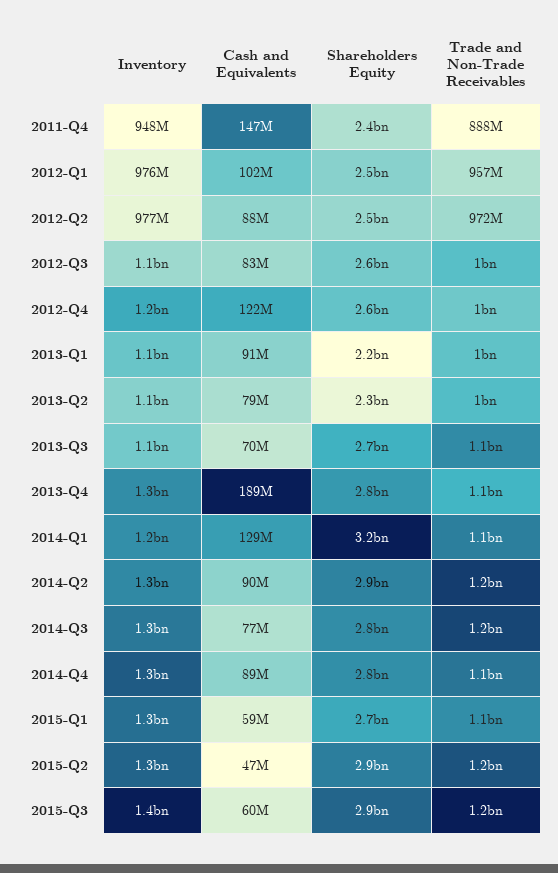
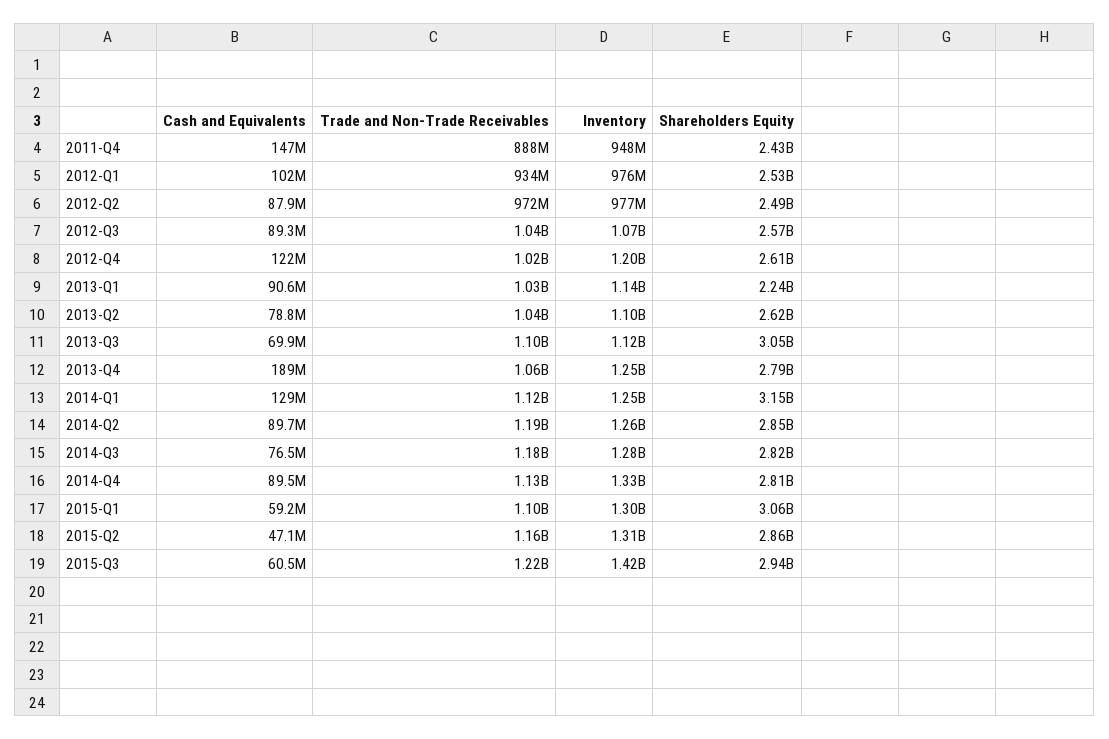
  {
    "Inventory": {
      "2011-Q4": 948000000,
      "2012-Q1": 976000000,
      "2012-Q2": 977000000,
      "2012-Q3": 1070000000,
      "2012-Q4": 1200000000,
      "2013-Q1": 1140000000,
      "2013-Q2": 1100000000,
      "2013-Q3": 1120000000,
      "2013-Q4": 1250000000,
      "2014-Q1": 1250000000,
      "2014-Q2": 1260000000,
      "2014-Q3": 1280000000,
      "2014-Q4": 1330000000,
      "2015-Q1": 1300000000,
      "2015-Q2": 1310000000,
      "2015-Q3": 1420000000
    },
    "Cash and Equivalents": {
      "2011-Q4": 147000000,
      "2012-Q1": 102000000,
      "2012-Q2": 87900000,
-     "2012-Q3": 83000000,
+     "2012-Q3": 89300000,
      "2012-Q4": 122000000,
      "2013-Q1": 90600000,
      "2013-Q2": 78800000,
      "2013-Q3": 69900000,
      "2013-Q4": 189000000,
      "2014-Q1": 129000000,
      "2014-Q2": 89700000,
      "2014-Q3": 76500000,
      "2014-Q4": 89500000,
      "2015-Q1": 59200000,
      "2015-Q2": 47100000,
      "2015-Q3": 60500000
    },
    "Shareholders Equity": {
      "2011-Q4": 2430000000,
      "2012-Q1": 2530000000,
      "2012-Q2": 2490000000,
      "2012-Q3": 2570000000,
      "2012-Q4": 2610000000,
      "2013-Q1": 2240000000,
-     "2013-Q2": 2300000000,
+     "2013-Q2": 2620000000,
-     "2013-Q3": 2700000000,
+     "2013-Q3": 3050000000,
      "2013-Q4": 2790000000,
      "2014-Q1": 3150000000,
      "2014-Q2": 2850000000,
      "2014-Q3": 2820000000,
      "2014-Q4": 2810000000,
-     "2015-Q1": 2700000000,
+     "2015-Q1": 3060000000,
      "2015-Q2": 2860000000,
      "2015-Q3": 2940000000
    },
    "Trade and Non-Trade Receivables": {
      "2011-Q4": 888000000,
-     "2012-Q1": 957000000,
+     "2012-Q1": 934000000,
      "2012-Q2": 972000000,
      "2012-Q3": 1040000000,
      "2012-Q4": 1020000000,
      "2013-Q1": 1030000000,
      "2013-Q2": 1040000000,
      "2013-Q3": 1100000000,
      "2013-Q4": 1060000000,
      "2014-Q1": 1120000000,
      "2014-Q2": 1190000000,
      "2014-Q3": 1180000000,
      "2014-Q4": 1130000000,
      "2015-Q1": 1100000000,
      "2015-Q2": 1160000000,
      "2015-Q3": 1220000000
    }
  }

